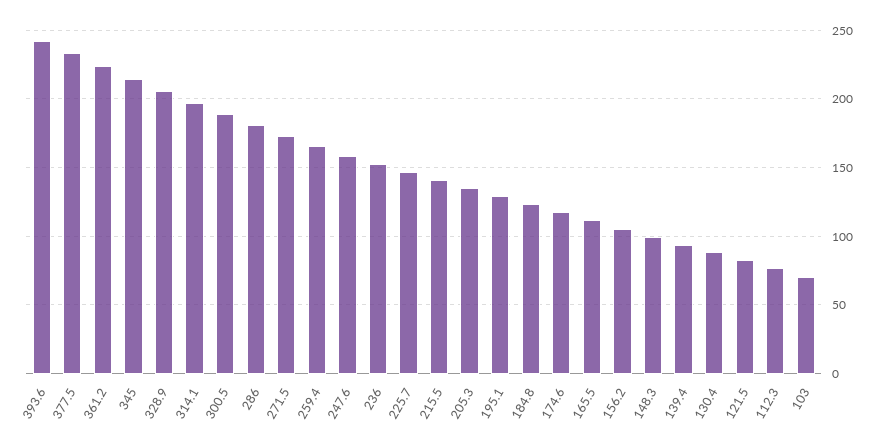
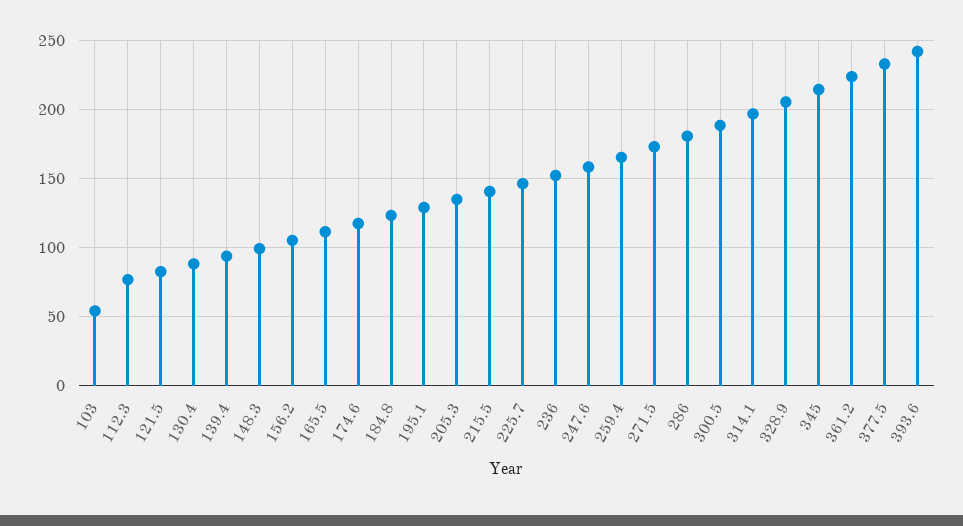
  {
    "393.6": 240,
    "377.5": 235,
    "361.2": 225,
    "345": 215,
    "328.9": 205,
    "314.1": 195,
    "300.5": 190,
    "286": 180,
    "271.5": 175,
    "259.4": 165,
    "247.6": 160,
    "236": 155,
    "225.7": 145,
    "215.5": 140,
    "205.3": 135,
    "195.1": 130,
    "184.8": 125,
    "174.6": 120,
    "165.5": 110,
    "156.2": 105,
    "148.3": 100,
    "139.4": 95,
    "130.4": 90,
    "121.5": 85,
    "112.3": 75,
-   "103": 70
+   "103": 55
  }

